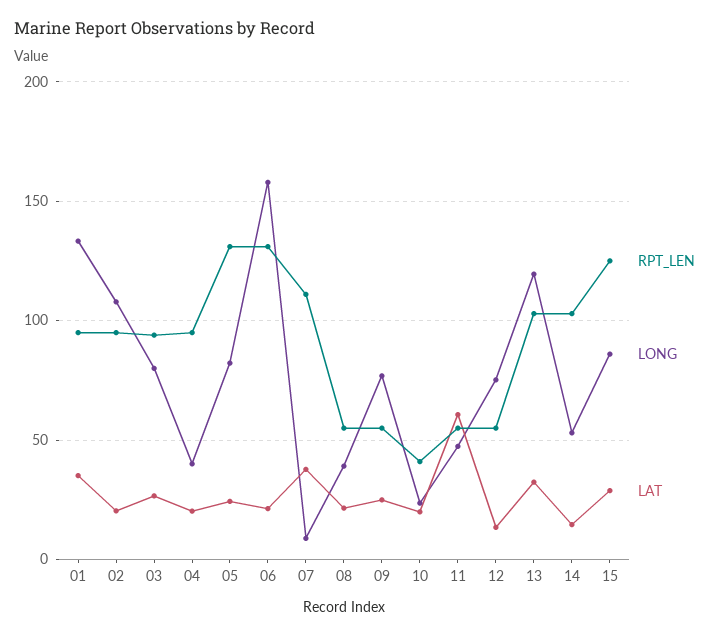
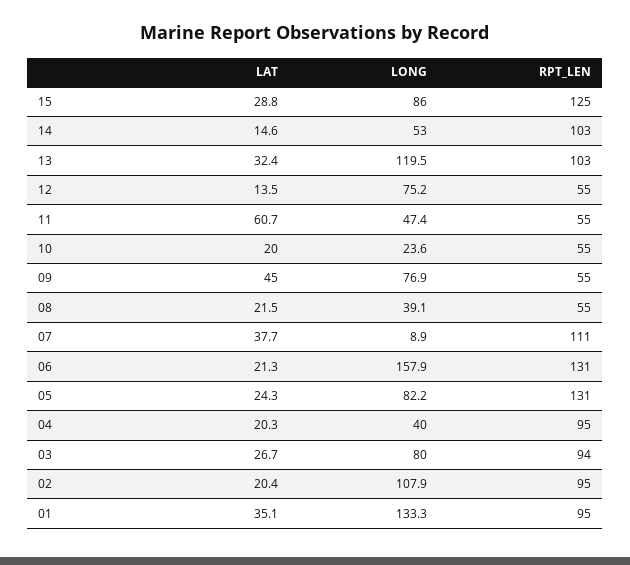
  {
    "RPT_LEN": {
      "01": 95,
      "02": 95,
      "03": 94,
      "04": 95,
      "05": 131,
      "06": 131,
      "07": 111,
      "08": 55,
      "09": 55,
-     "10": 40,
+     "10": 55,
      "11": 55,
      "12": 55,
      "13": 103,
      "14": 103,
      "15": 125
    },
    "LONG": {
      "01": 133.3,
      "02": 107.9,
      "03": 80,
      "04": 40,
      "05": 82.2,
      "06": 157.9,
      "07": 8.9,
      "08": 39.1,
      "09": 76.9,
      "10": 23.6,
      "11": 47.4,
      "12": 75.2,
      "13": 119.5,
      "14": 53,
      "15": 86
    },
    "LAT": {
      "01": 35.1,
      "02": 20.4,
      "03": 26.7,
      "04": 20.3,
      "05": 24.3,
      "06": 21.3,
      "07": 37.7,
      "08": 21.5,
-     "09": 25,
+     "09": 45,
      "10": 20,
      "11": 60.7,
      "12": 13.5,
      "13": 32.4,
      "14": 14.6,
      "15": 28.8
    }
  }

